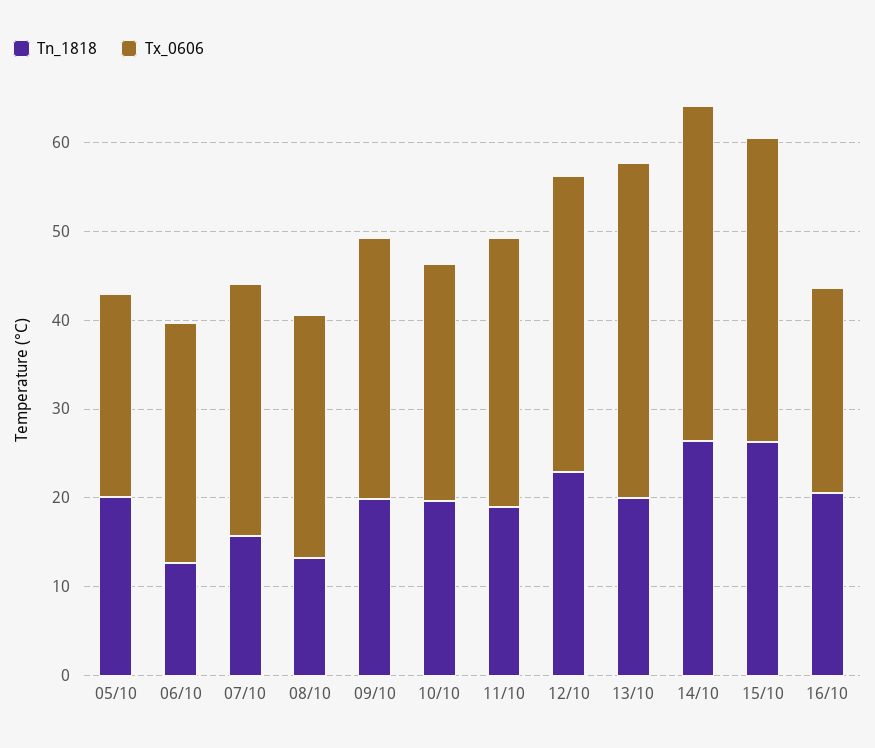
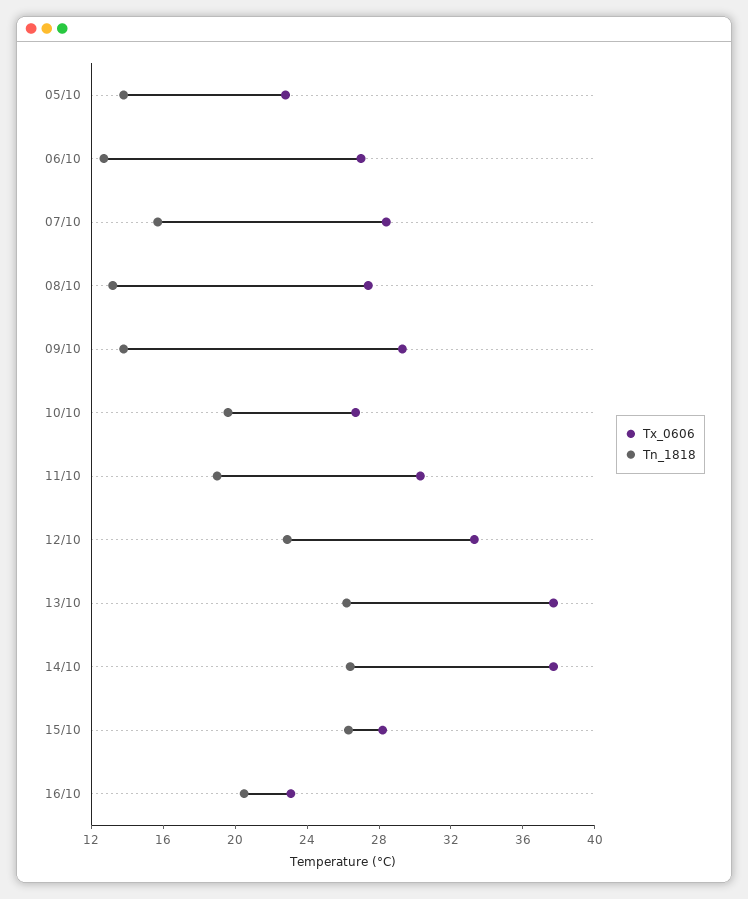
  {
    "Tn_1818": {
-     "05/10": 20,
+     "05/10": 14,
      "06/10": 13,
      "07/10": 16,
      "08/10": 13,
-     "09/10": 20,
+     "09/10": 14,
      "10/10": 20,
      "11/10": 19,
      "12/10": 23,
-     "13/10": 20,
+     "13/10": 26,
      "14/10": 26,
      "15/10": 26,
      "16/10": 21
    },
    "Tx_0606": {
      "05/10": 23,
      "06/10": 27,
      "07/10": 28,
      "08/10": 27,
      "09/10": 29,
      "10/10": 27,
      "11/10": 30,
      "12/10": 33,
      "13/10": 38,
      "14/10": 38,
-     "15/10": 34,
+     "15/10": 28,
      "16/10": 23
    }
  }

